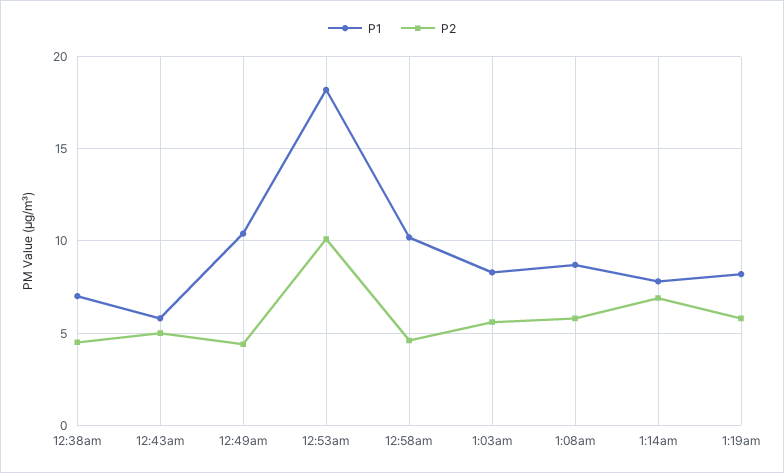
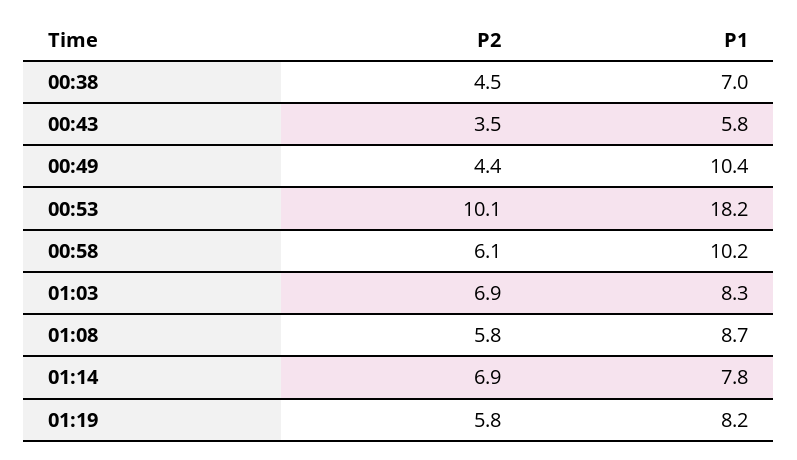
  {
    "P1": {
      "12:38am": 7,
      "12:43am": 5.8,
      "12:49am": 10.4,
      "12:53am": 18.2,
      "12:58am": 10.2,
      "1:03am": 8.3,
      "1:08am": 8.7,
      "1:14am": 7.8,
      "1:19am": 8.2
    },
    "P2": {
      "12:38am": 4.5,
-     "12:43am": 5,
+     "12:43am": 3.5,
      "12:49am": 4.4,
      "12:53am": 10.1,
-     "12:58am": 4.5,
+     "12:58am": 6.1,
-     "1:03am": 5.5,
+     "1:03am": 6.9,
      "1:08am": 5.8,
      "1:14am": 6.9,
      "1:19am": 5.8
    }
  }

